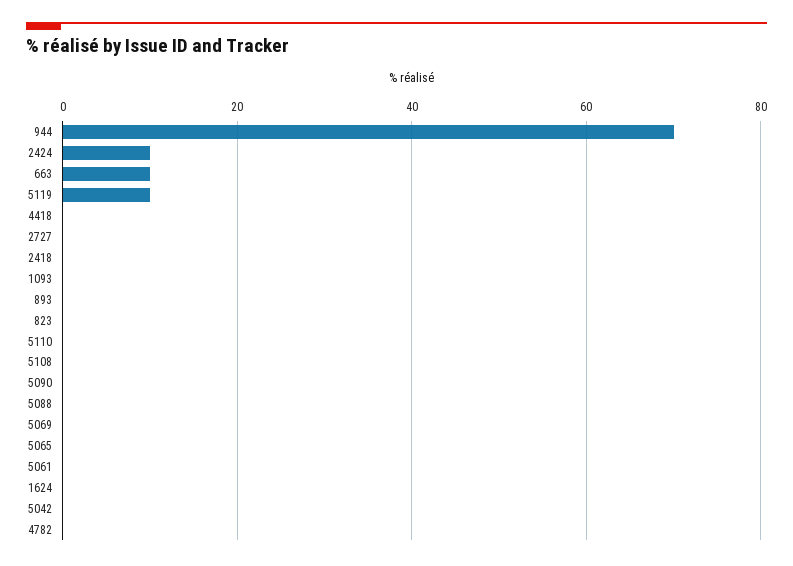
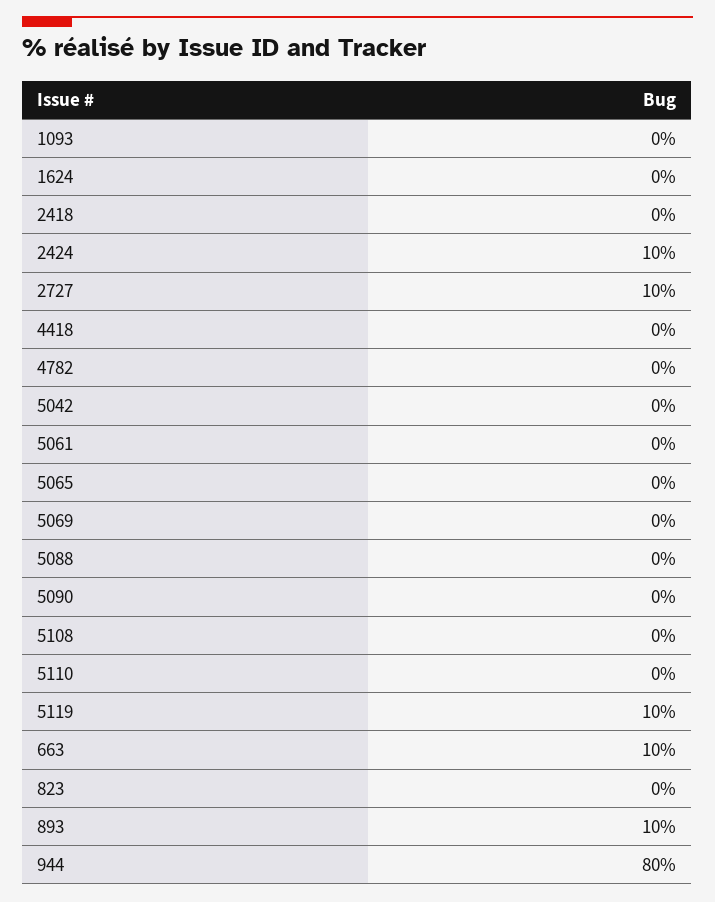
  {
-   "944": 70,
+   "944": 80,
    "2424": 10,
    "663": 10,
    "5119": 10,
    "4418": 0,
-   "2727": 0,
+   "2727": 10,
    "2418": 0,
    "1093": 0,
-   "893": 0,
+   "893": 10,
    "823": 0,
    "5110": 0,
    "5108": 0,
    "5090": 0,
    "5088": 0,
    "5069": 0,
    "5065": 0,
    "5061": 0,
    "1624": 0,
    "5042": 0,
    "4782": 0
  }

